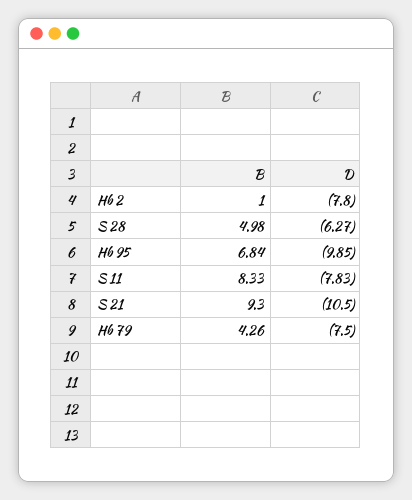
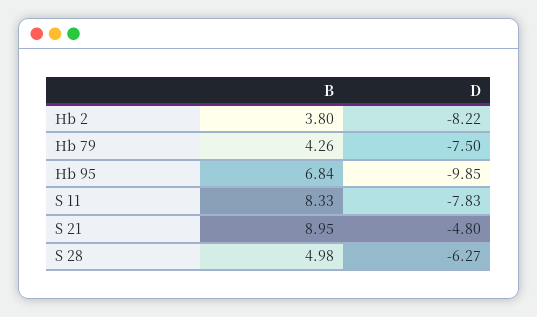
  {
    "B": {
-     "Hb 2": 1,
+     "Hb 2": 3.8,
      "S 28": 4.98,
      "Hb 95": 6.84,
      "S 11": 8.33,
-     "S 21": 9.3,
+     "S 21": 8.95,
      "Hb 79": 4.26
    },
    "D": {
-     "Hb 2": -7.8,
+     "Hb 2": -8.22,
      "S 28": -6.27,
      "Hb 95": -9.85,
      "S 11": -7.83,
-     "S 21": -10.5,
+     "S 21": -4.8,
      "Hb 79": -7.5
    }
  }

